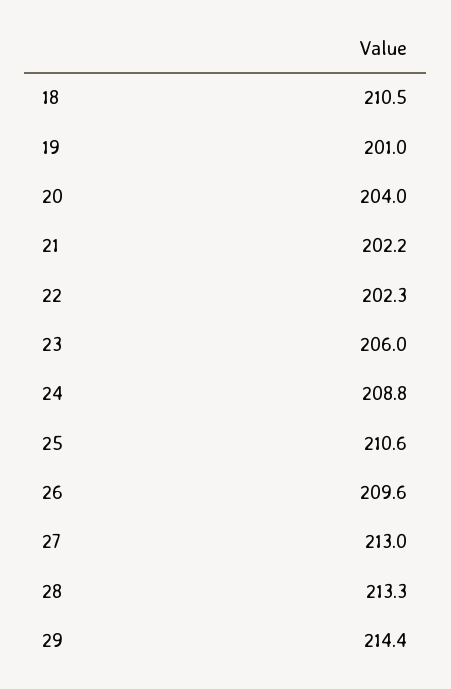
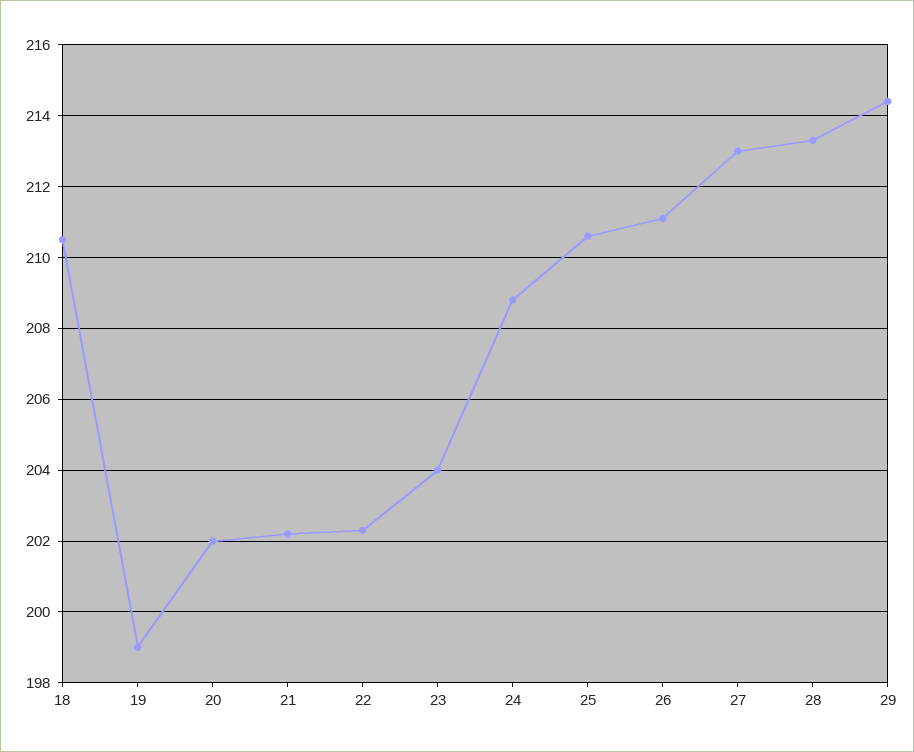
  {
    "18": 210.5,
-   "19": 201,
+   "19": 199,
-   "20": 204,
+   "20": 202,
    "21": 202.2,
    "22": 202.3,
-   "23": 206,
+   "23": 204,
    "24": 208.8,
    "25": 210.6,
-   "26": 209.6,
+   "26": 211,
    "27": 213,
    "28": 213.3,
    "29": 214.4
  }

